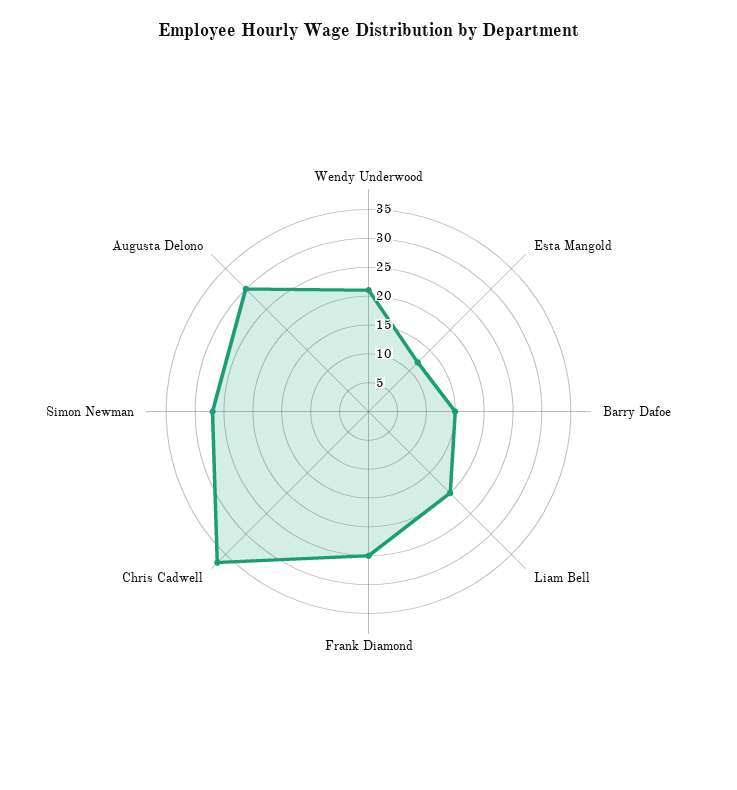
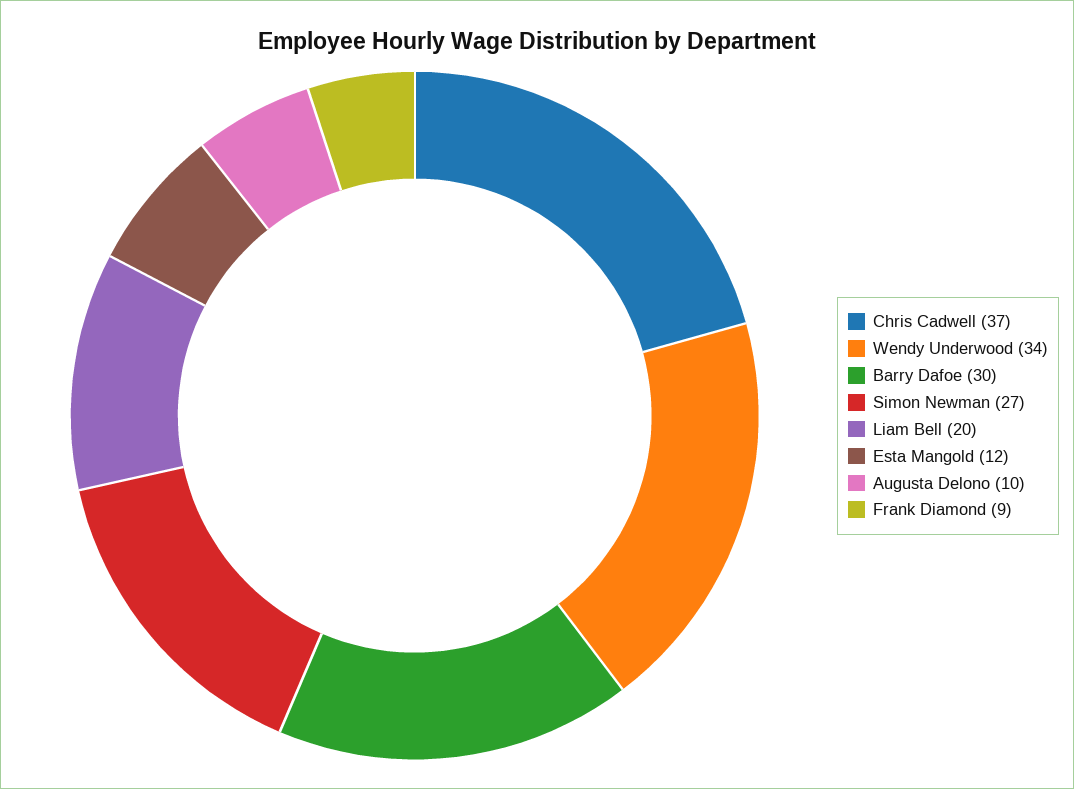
  {
-   "Wendy Underwood": 20,
+   "Wendy Underwood": 34,
    "Esta Mangold": 12,
-   "Barry Dafoe": 15,
+   "Barry Dafoe": 30,
    "Liam Bell": 20,
-   "Frank Diamond": 25,
+   "Frank Diamond": 9,
    "Chris Cadwell": 37,
    "Simon Newman": 27,
-   "Augusta Delono": 30
+   "Augusta Delono": 10
  }

